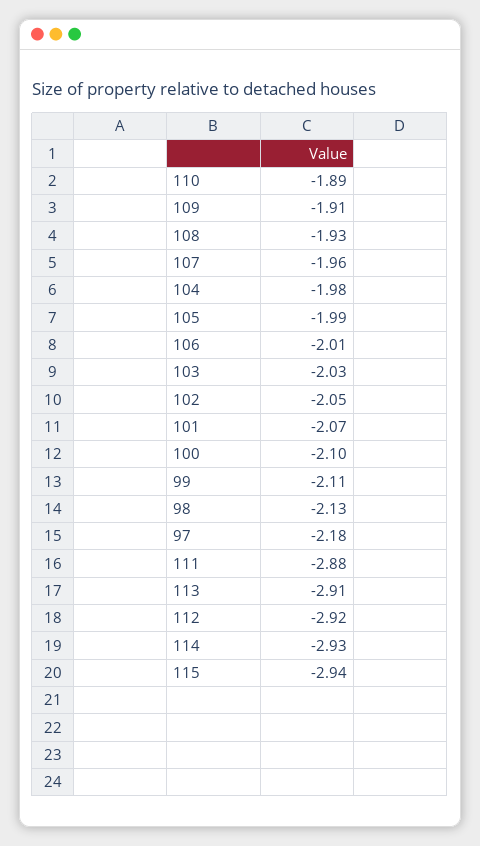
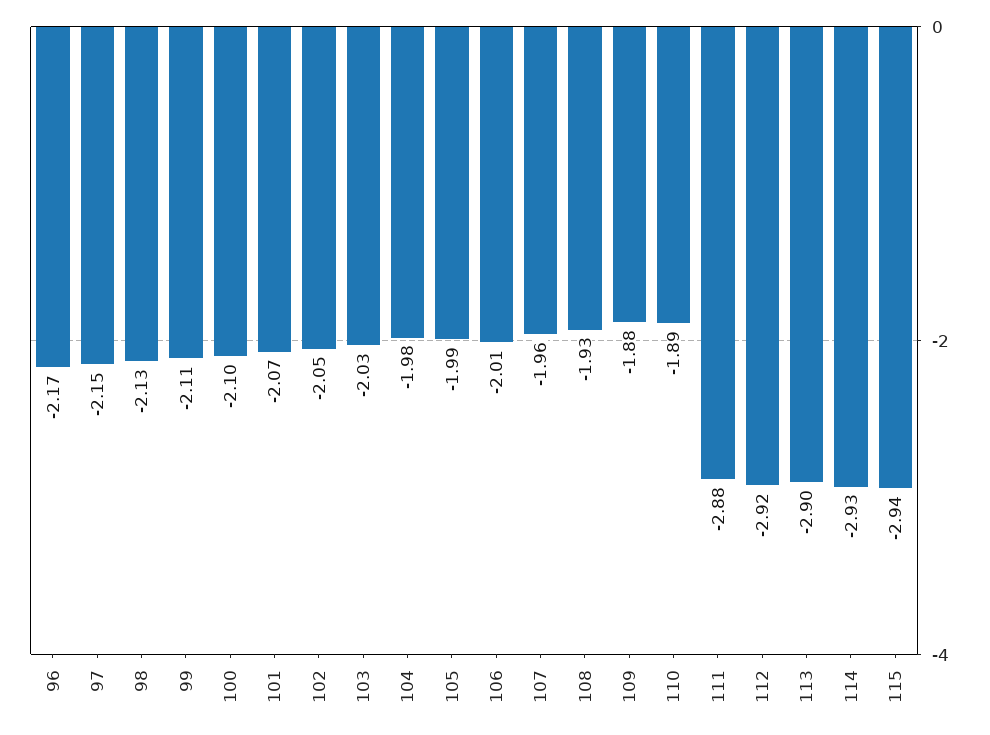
  {
    "110": -1.89,
-   "109": -1.91,
+   "109": -1.88,
    "108": -1.93,
    "107": -1.96,
    "104": -1.98,
    "105": -1.99,
    "106": -2.01,
    "103": -2.03,
    "102": -2.05,
    "101": -2.07,
    "100": -2.1,
    "99": -2.11,
    "98": -2.13,
-   "97": -2.18,
+   "97": -2.15,
    "111": -2.88,
-   "113": -2.91,
+   "113": -2.9,
    "112": -2.92,
    "114": -2.93,
-   "115": -2.94
+   "115": -2.94,
+   "96": -2.17
  }

